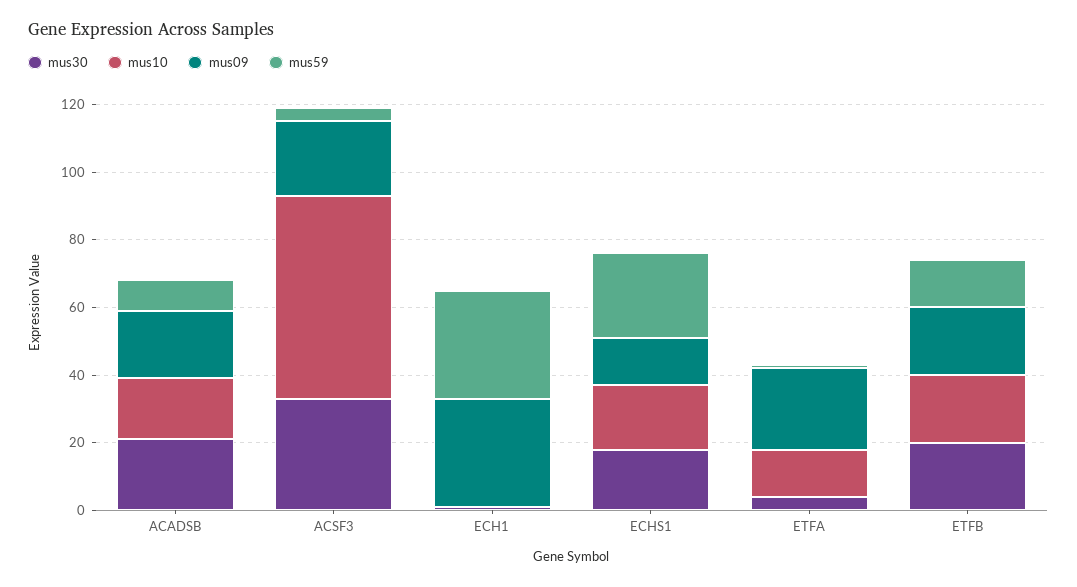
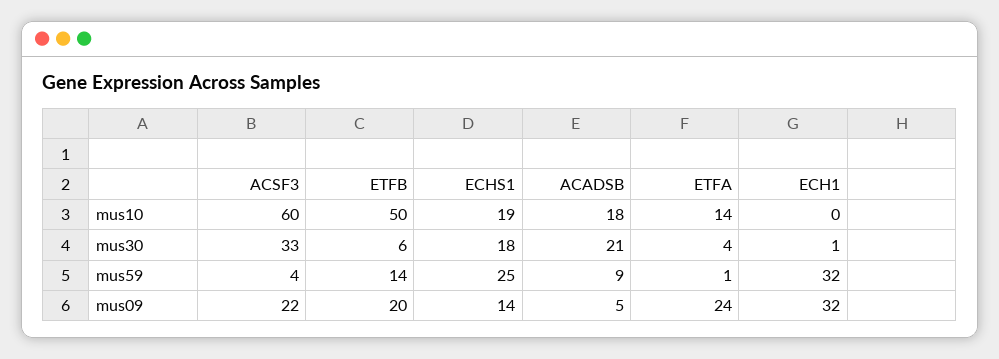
  {
    "mus30": {
      "ACADSB": 21,
      "ACSF3": 33,
      "ECH1": 1,
      "ECHS1": 18,
      "ETFA": 4,
-     "ETFB": 20
+     "ETFB": 6
    },
    "mus10": {
      "ACADSB": 18,
      "ACSF3": 60,
      "ECH1": 0,
      "ECHS1": 19,
      "ETFA": 14,
-     "ETFB": 20
+     "ETFB": 50
    },
    "mus09": {
-     "ACADSB": 20,
+     "ACADSB": 5,
      "ACSF3": 22,
      "ECH1": 32,
      "ECHS1": 14,
      "ETFA": 24,
      "ETFB": 20
    },
    "mus59": {
      "ACADSB": 9,
      "ACSF3": 4,
      "ECH1": 32,
      "ECHS1": 25,
      "ETFA": 1,
      "ETFB": 14
    }
  }

